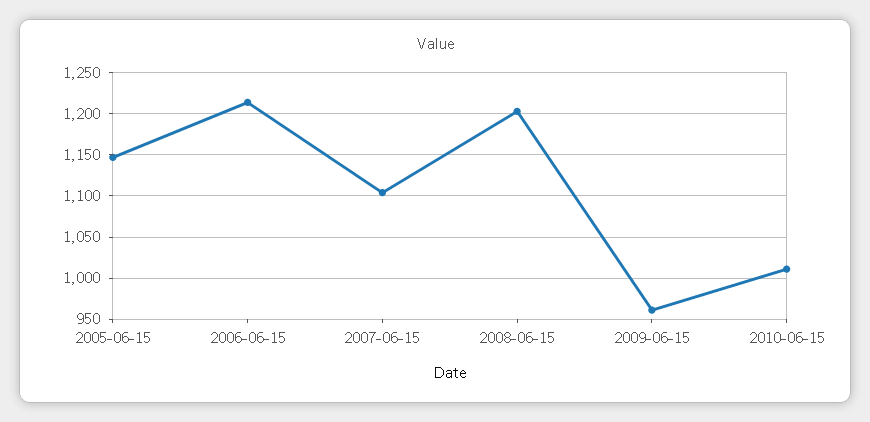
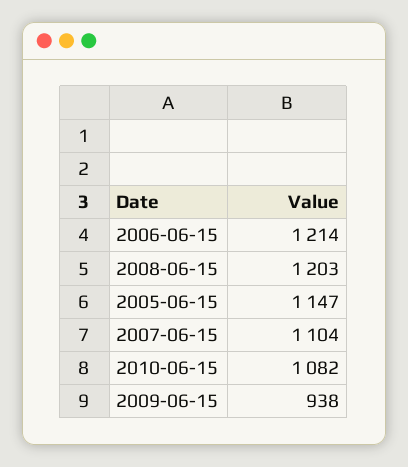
  {
    "2005-06-15": 1147,
    "2006-06-15": 1214,
    "2007-06-15": 1104,
    "2008-06-15": 1203,
-   "2009-06-15": 960,
+   "2009-06-15": 938,
-   "2010-06-15": 1010
+   "2010-06-15": 1082
  }

